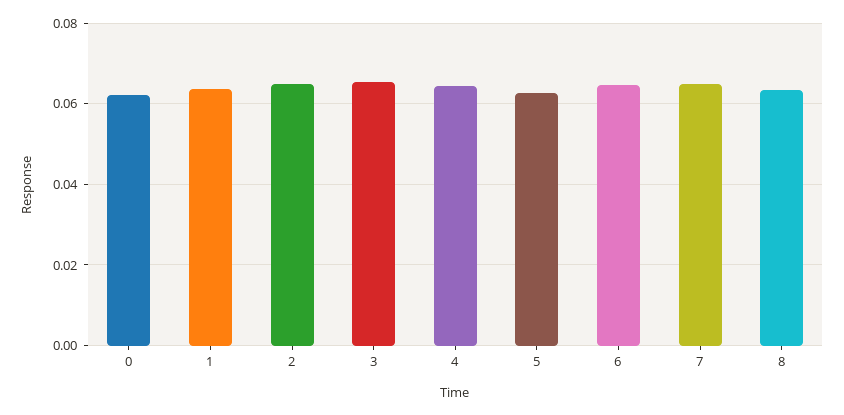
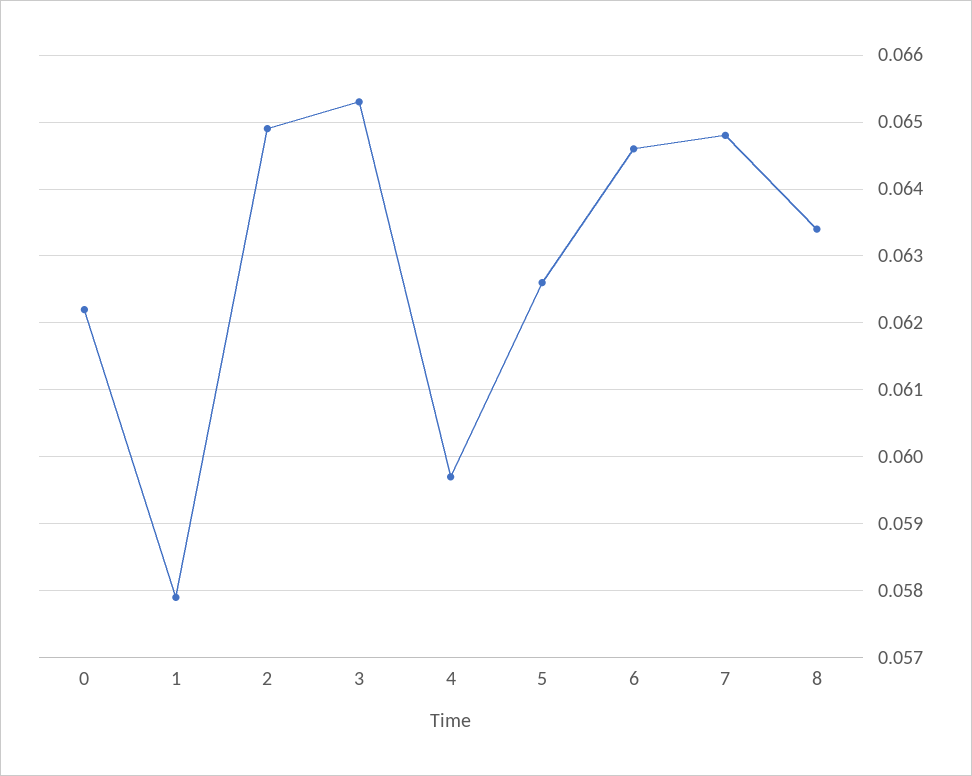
  {
    "0": 0.0622,
-   "1": 0.064,
+   "1": 0.0579,
    "2": 0.0649,
    "3": 0.0653,
-   "4": 0.064,
+   "4": 0.0597,
    "5": 0.0626,
    "6": 0.0646,
    "7": 0.0648,
    "8": 0.0634
  }

